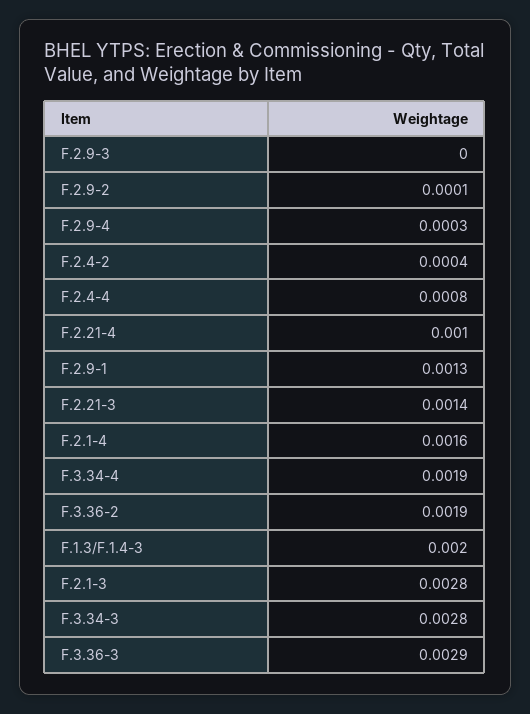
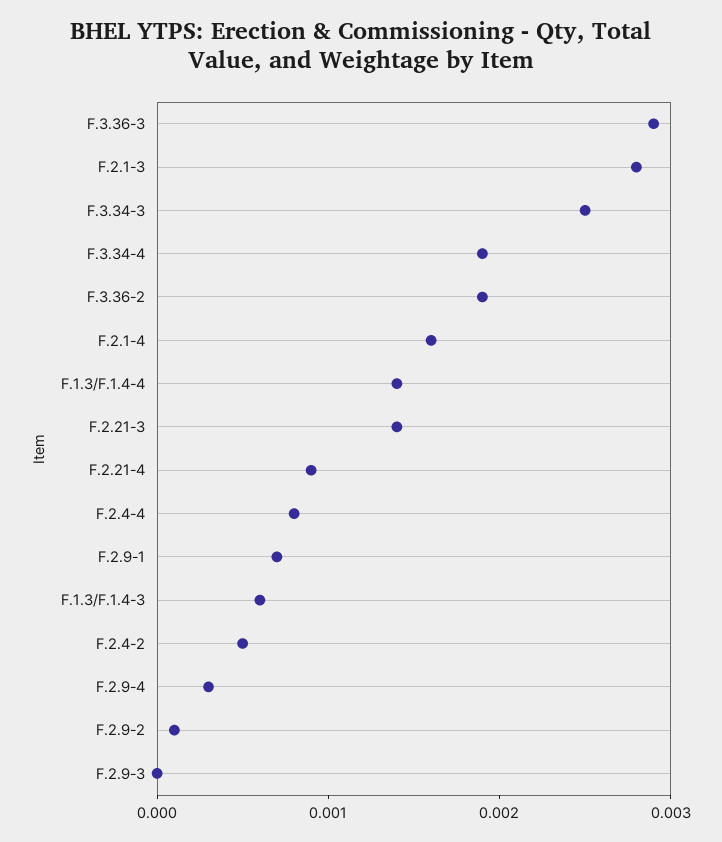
  {
    "F.2.9-3": 0,
    "F.2.9-2": 0.0001,
    "F.2.9-4": 0.0003,
-   "F.2.4-2": 0.0004,
+   "F.2.4-2": 0.0005,
    "F.2.4-4": 0.0008,
-   "F.2.21-4": 0.001,
+   "F.2.21-4": 0.0009,
-   "F.2.9-1": 0.0013,
+   "F.2.9-1": 0.0007,
    "F.2.21-3": 0.0014,
    "F.2.1-4": 0.0016,
    "F.3.34-4": 0.0019,
    "F.3.36-2": 0.0019,
-   "F.1.3/F.1.4-3": 0.002,
+   "F.1.3/F.1.4-3": 0.0006,
    "F.2.1-3": 0.0028,
-   "F.3.34-3": 0.0028,
+   "F.3.34-3": 0.0025,
-   "F.3.36-3": 0.0029
+   "F.3.36-3": 0.0029,
+   "F.1.3/F.1.4-4": 0.0014
  }

